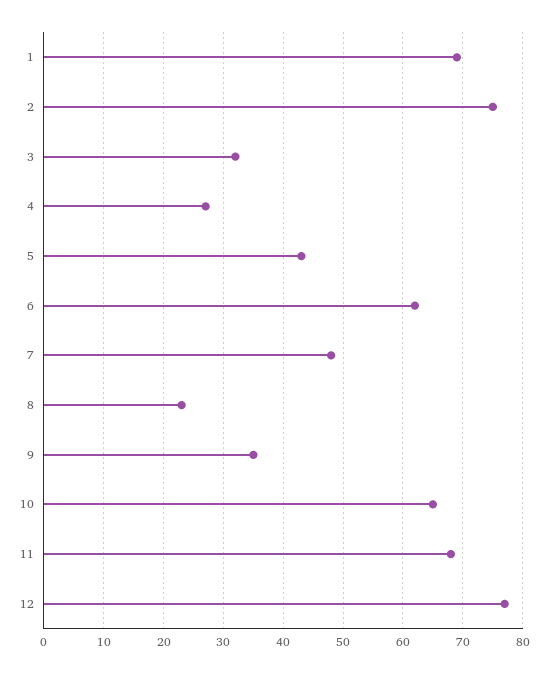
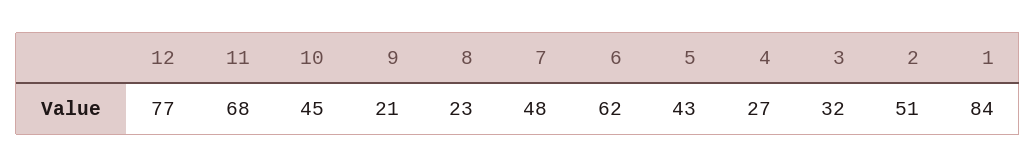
  {
-   "1": 70,
+   "1": 84,
-   "2": 75,
+   "2": 51,
    "3": 32,
    "4": 27,
    "5": 43,
    "6": 62,
    "7": 48,
    "8": 23,
-   "9": 35,
+   "9": 21,
-   "10": 65,
+   "10": 45,
    "11": 68,
    "12": 77
  }

